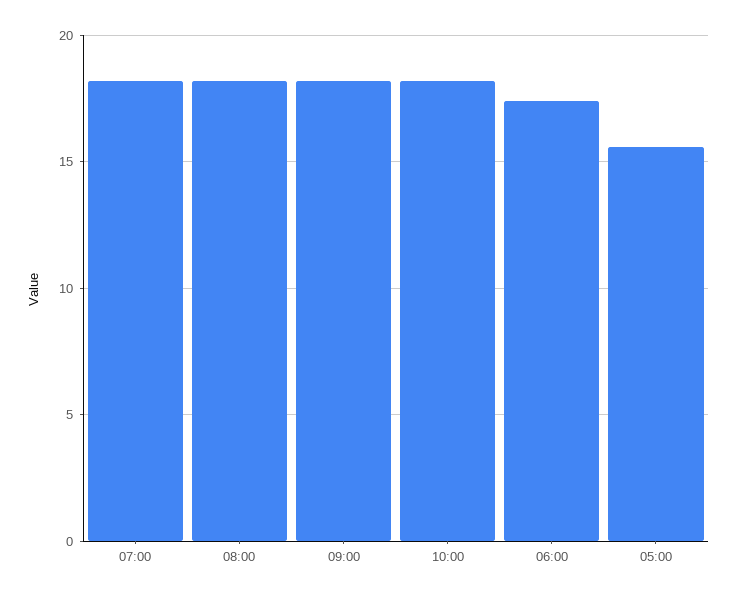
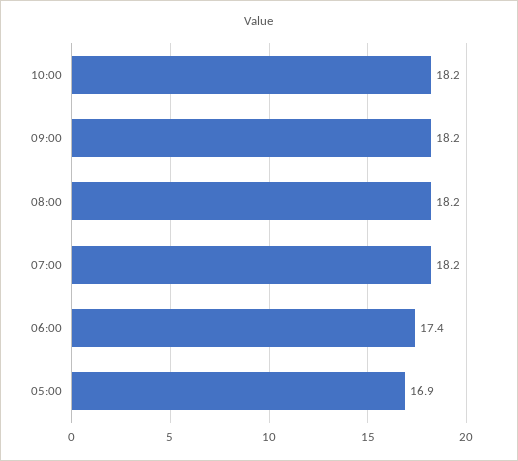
  {
    "07:00": 18.2,
    "08:00": 18.2,
    "09:00": 18.2,
    "10:00": 18.2,
    "06:00": 17.4,
-   "05:00": 15.5
+   "05:00": 16.9
  }

